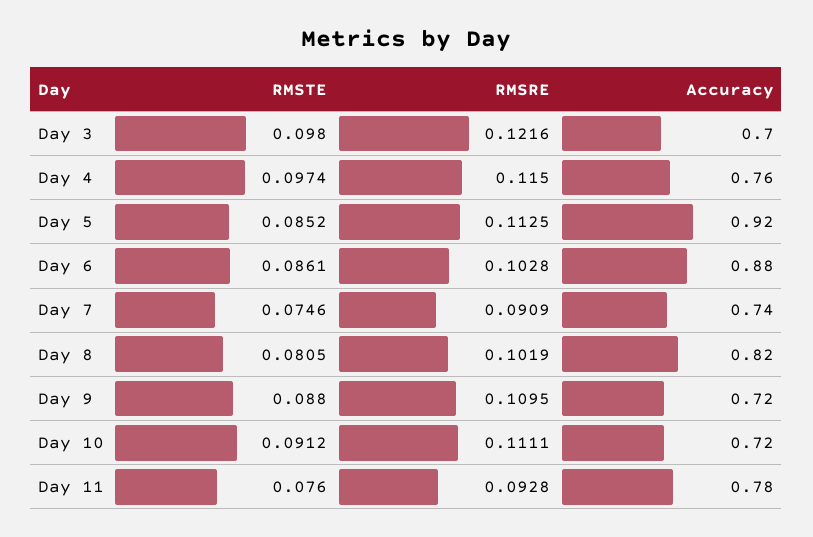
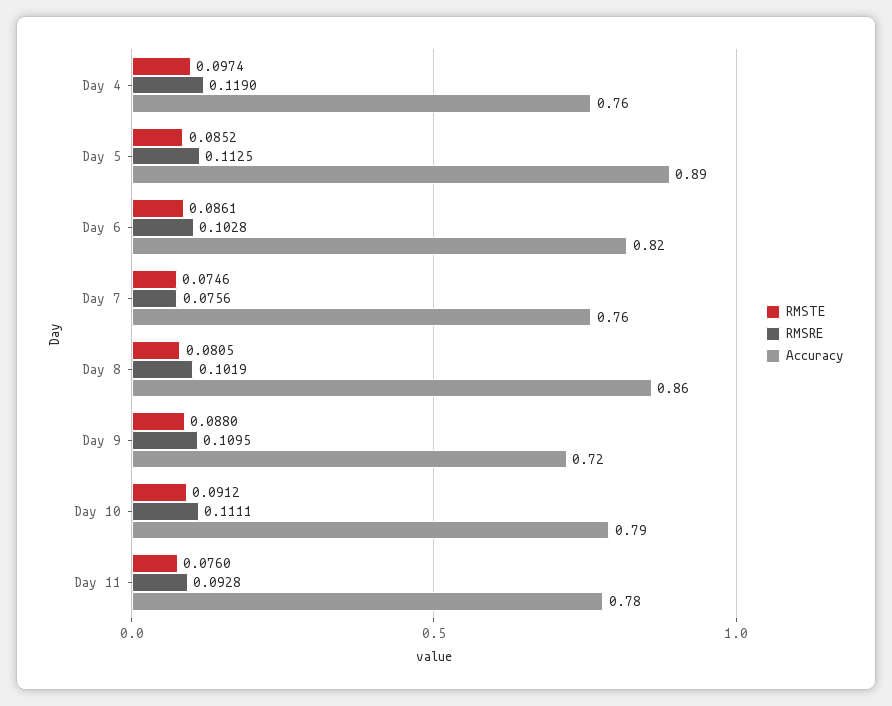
  {
    "RMSTE": {
-     "Day 3": 0.098,
      "Day 4": 0.0974,
      "Day 5": 0.0852,
      "Day 6": 0.0861,
      "Day 7": 0.0746,
      "Day 8": 0.0805,
      "Day 9": 0.088,
      "Day 10": 0.0912,
      "Day 11": 0.076
    },
    "RMSRE": {
-     "Day 3": 0.1216,
-     "Day 4": 0.115,
+     "Day 4": 0.119,
      "Day 5": 0.1125,
      "Day 6": 0.1028,
-     "Day 7": 0.0909,
+     "Day 7": 0.0756,
      "Day 8": 0.1019,
      "Day 9": 0.1095,
      "Day 10": 0.1111,
      "Day 11": 0.0928
    },
    "Accuracy": {
-     "Day 3": 0.7,
      "Day 4": 0.76,
-     "Day 5": 0.92,
+     "Day 5": 0.89,
-     "Day 6": 0.88,
+     "Day 6": 0.82,
-     "Day 7": 0.74,
+     "Day 7": 0.76,
-     "Day 8": 0.82,
+     "Day 8": 0.86,
      "Day 9": 0.72,
-     "Day 10": 0.72,
+     "Day 10": 0.79,
      "Day 11": 0.78
    }
  }

